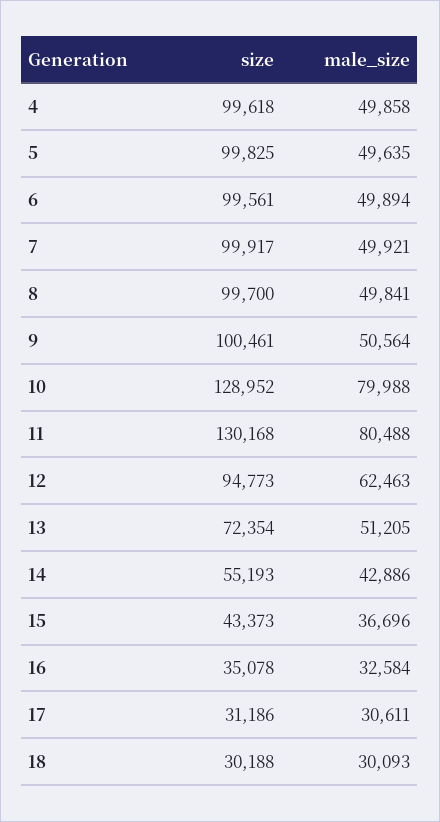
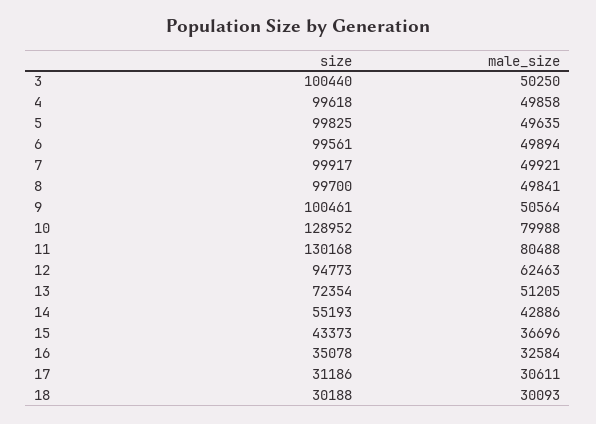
  {
    "size": {
      "4": 99618,
      "5": 99825,
      "6": 99561,
      "7": 99917,
      "8": 99700,
      "9": 100461,
      "10": 128952,
      "11": 130168,
      "12": 94773,
      "13": 72354,
      "14": 55193,
      "15": 43373,
      "16": 35078,
      "17": 31186,
-     "18": 30188
+     "18": 30188,
+     "3": 100440
    },
    "male_size": {
      "4": 49858,
      "5": 49635,
      "6": 49894,
      "7": 49921,
      "8": 49841,
      "9": 50564,
      "10": 79988,
      "11": 80488,
      "12": 62463,
      "13": 51205,
      "14": 42886,
      "15": 36696,
      "16": 32584,
      "17": 30611,
-     "18": 30093
+     "18": 30093,
+     "3": 50250
    }
  }

